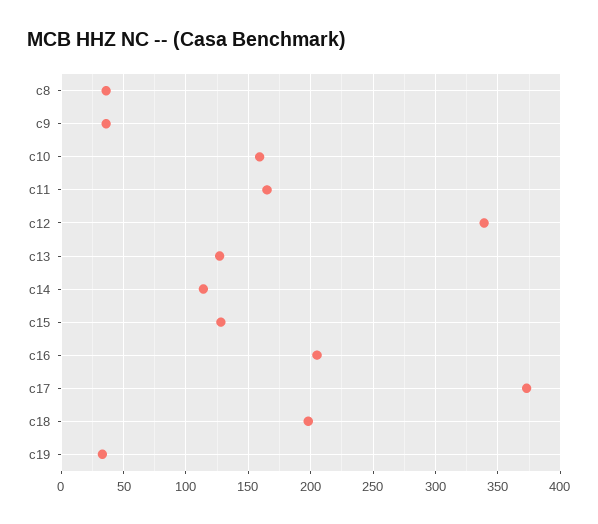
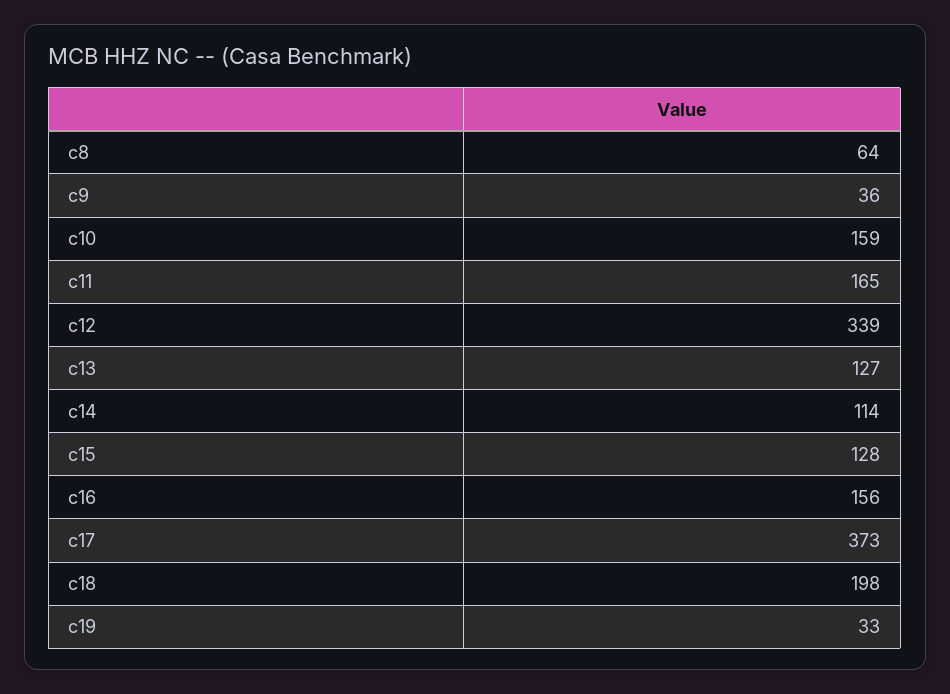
  {
-   "c8": 35,
+   "c8": 64,
    "c9": 36,
    "c10": 159,
    "c11": 165,
    "c12": 339,
    "c13": 127,
    "c14": 114,
    "c15": 128,
-   "c16": 205,
+   "c16": 156,
    "c17": 373,
    "c18": 198,
    "c19": 33
  }

